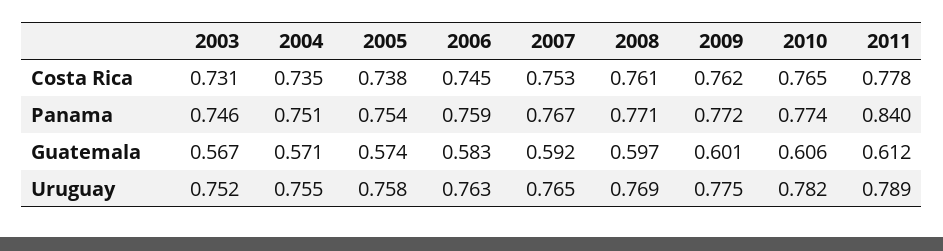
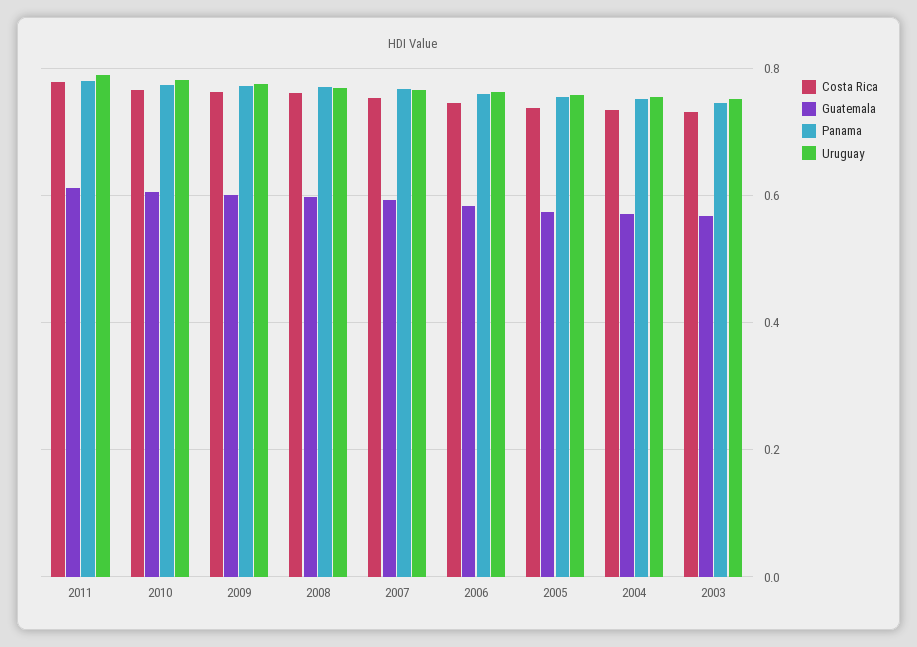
  {
    "Costa Rica": {
      "2003": 0.731,
      "2004": 0.735,
      "2005": 0.738,
      "2006": 0.745,
      "2007": 0.753,
      "2008": 0.761,
      "2009": 0.762,
      "2010": 0.765,
      "2011": 0.778
    },
    "Panama": {
      "2003": 0.746,
      "2004": 0.751,
      "2005": 0.754,
      "2006": 0.759,
      "2007": 0.767,
      "2008": 0.771,
      "2009": 0.772,
      "2010": 0.774,
-     "2011": 0.84
+     "2011": 0.78
    },
    "Guatemala": {
      "2003": 0.567,
      "2004": 0.571,
      "2005": 0.574,
      "2006": 0.583,
      "2007": 0.592,
      "2008": 0.597,
      "2009": 0.601,
      "2010": 0.606,
      "2011": 0.612
    },
    "Uruguay": {
      "2003": 0.752,
      "2004": 0.755,
      "2005": 0.758,
      "2006": 0.763,
      "2007": 0.765,
      "2008": 0.769,
      "2009": 0.775,
      "2010": 0.782,
      "2011": 0.789
    }
  }

